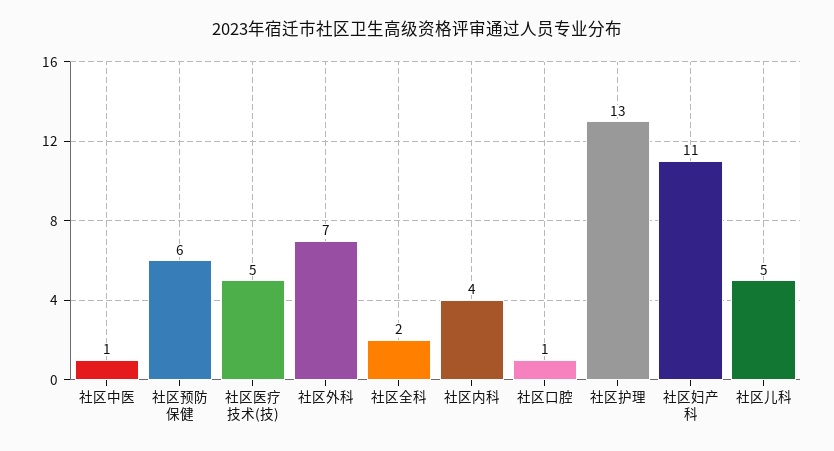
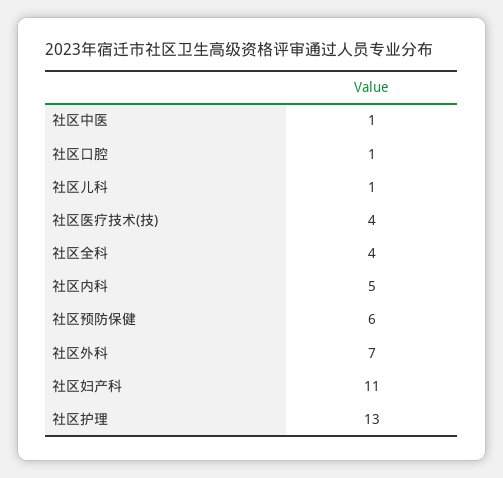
  {
    "社区中医": 1,
    "社区预防保健": 6,
-   "社区医疗技术(技)": 5,
+   "社区医疗技术(技)": 4,
    "社区外科": 7,
-   "社区全科": 2,
+   "社区全科": 4,
-   "社区内科": 4,
+   "社区内科": 5,
    "社区口腔": 1,
    "社区护理": 13,
    "社区妇产科": 11,
-   "社区儿科": 5
+   "社区儿科": 1
  }

